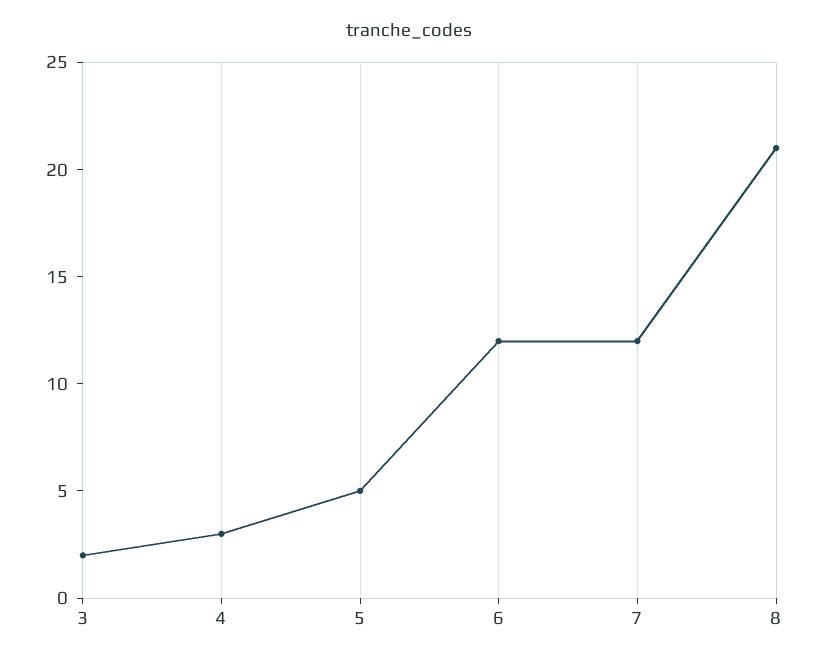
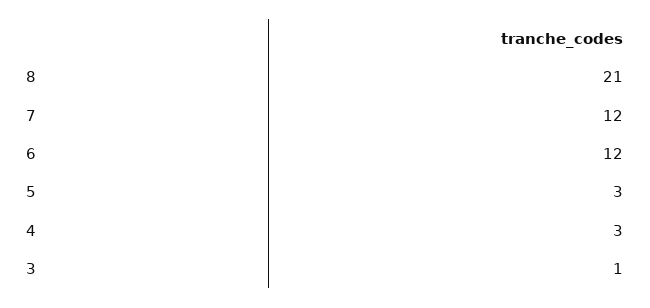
  {
-   "3": 2,
+   "3": 1,
    "4": 3,
-   "5": 5,
+   "5": 3,
    "6": 12,
    "7": 12,
    "8": 21
  }

